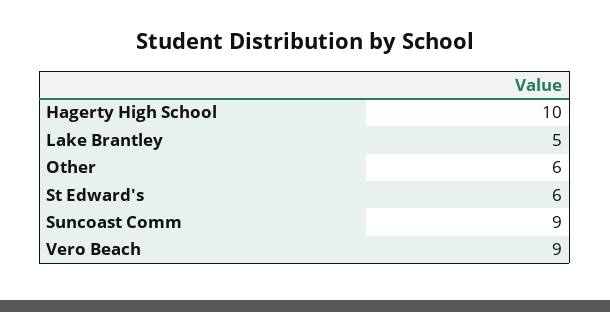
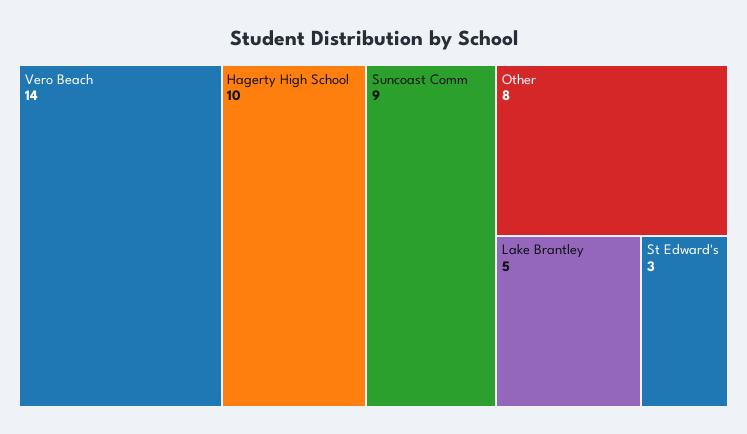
  {
    "Hagerty High School": 10,
    "Lake Brantley": 5,
-   "Other": 6,
+   "Other": 8,
-   "St Edward's": 6,
+   "St Edward's": 3,
    "Suncoast Comm": 9,
-   "Vero Beach": 9
+   "Vero Beach": 14
  }

